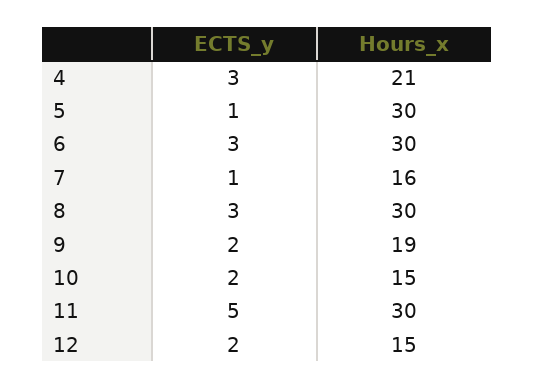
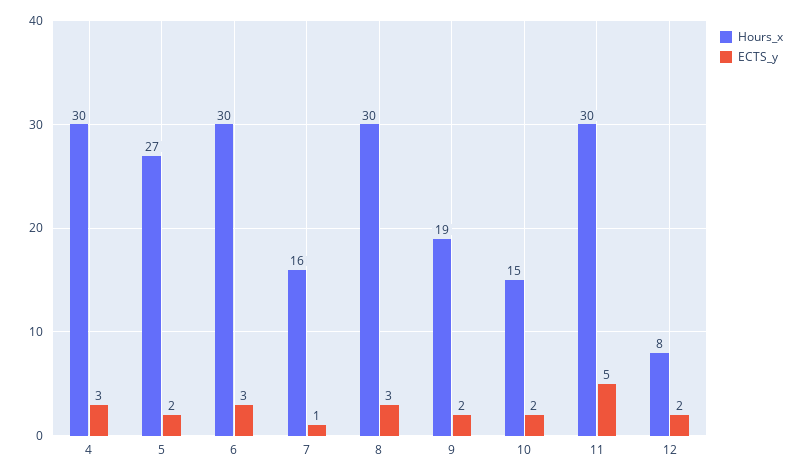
  {
    "ECTS_y": {
      "4": 3,
-     "5": 1,
+     "5": 2,
      "6": 3,
      "7": 1,
      "8": 3,
      "9": 2,
      "10": 2,
      "11": 5,
      "12": 2
    },
    "Hours_x": {
-     "4": 21,
+     "4": 30,
-     "5": 30,
+     "5": 27,
      "6": 30,
      "7": 16,
      "8": 30,
      "9": 19,
      "10": 15,
      "11": 30,
-     "12": 15
+     "12": 8
    }
  }

